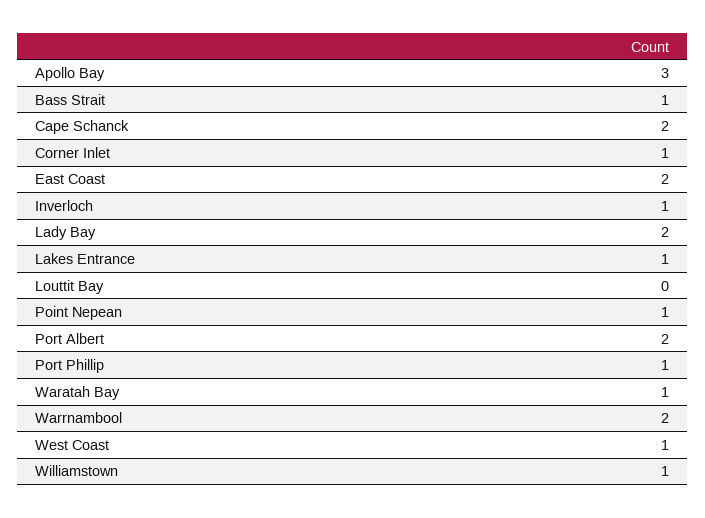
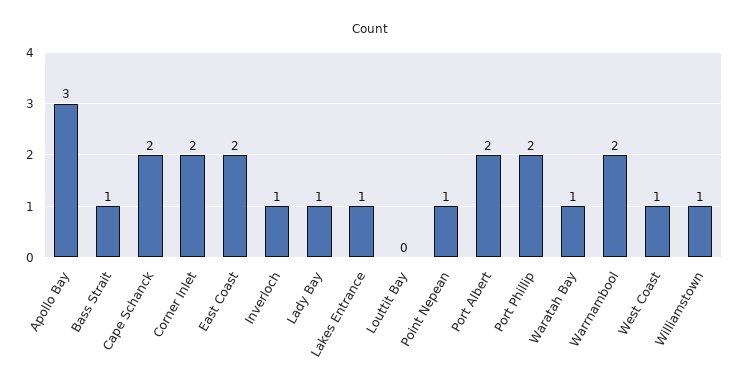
  {
    "Apollo Bay": 3,
    "Bass Strait": 1,
    "Cape Schanck": 2,
-   "Corner Inlet": 1,
+   "Corner Inlet": 2,
    "East Coast": 2,
    "Inverloch": 1,
-   "Lady Bay": 2,
+   "Lady Bay": 1,
    "Lakes Entrance": 1,
    "Louttit Bay": 0,
    "Point Nepean": 1,
    "Port Albert": 2,
-   "Port Phillip": 1,
+   "Port Phillip": 2,
    "Waratah Bay": 1,
    "Warrnambool": 2,
    "West Coast": 1,
    "Williamstown": 1
  }

